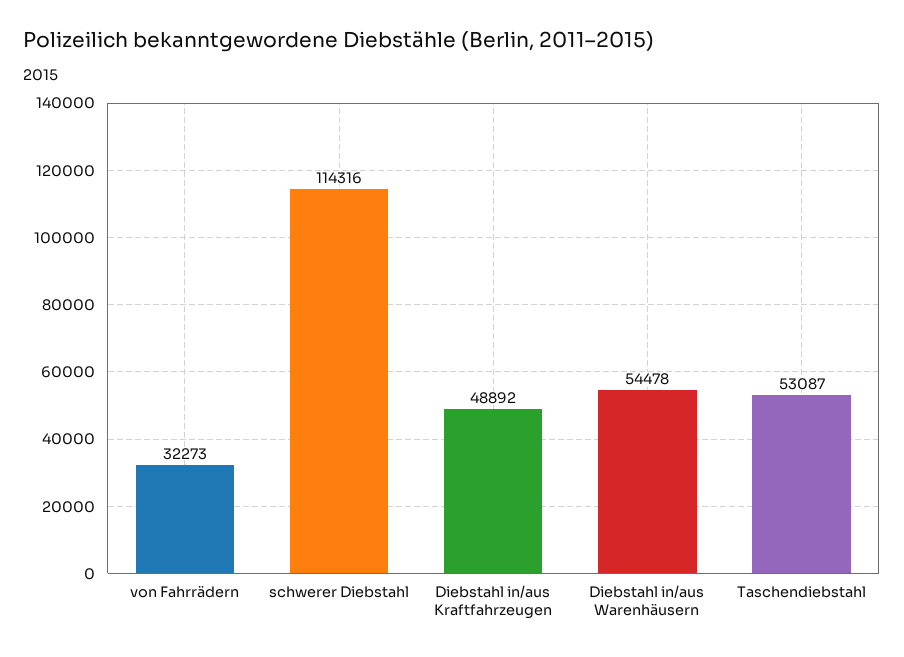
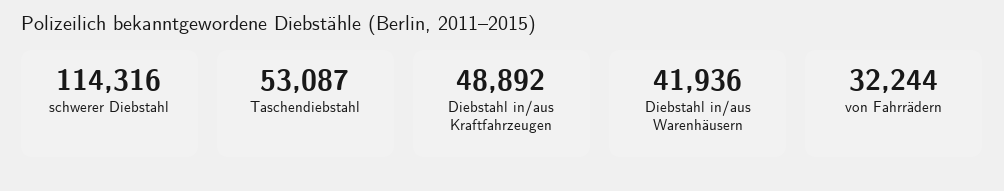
  {
-   "von Fahrrädern": 32273,
+   "von Fahrrädern": 32244,
    "schwerer Diebstahl": 114316,
    "Diebstahl in/aus Kraftfahrzeugen": 48892,
-   "Diebstahl in/aus Warenhäusern": 54478,
+   "Diebstahl in/aus Warenhäusern": 41936,
    "Taschendiebstahl": 53087
  }

